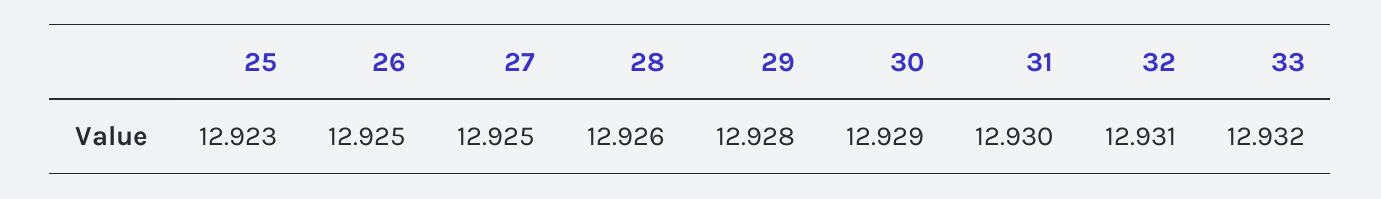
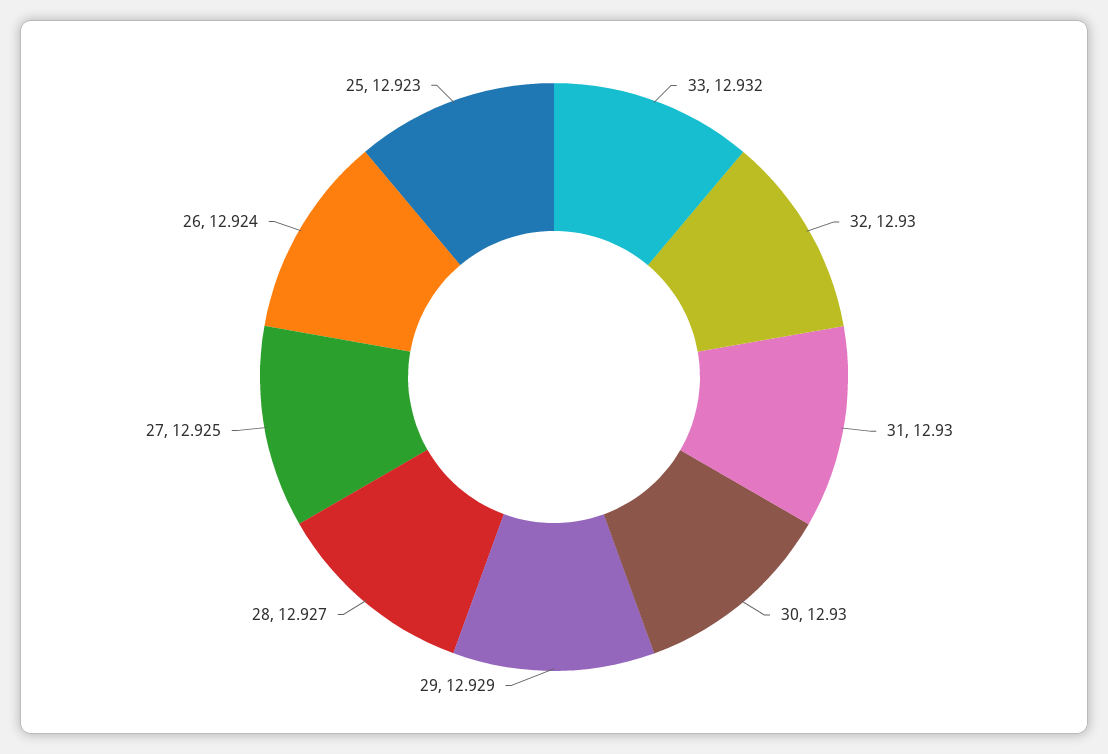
  {
    "25": 12.923,
-   "26": 12.925,
+   "26": 12.924,
    "27": 12.925,
-   "28": 12.926,
+   "28": 12.927,
-   "29": 12.928,
+   "29": 12.929,
-   "30": 12.929,
+   "30": 12.93,
    "31": 12.93,
-   "32": 12.931,
+   "32": 12.93,
    "33": 12.932
  }

